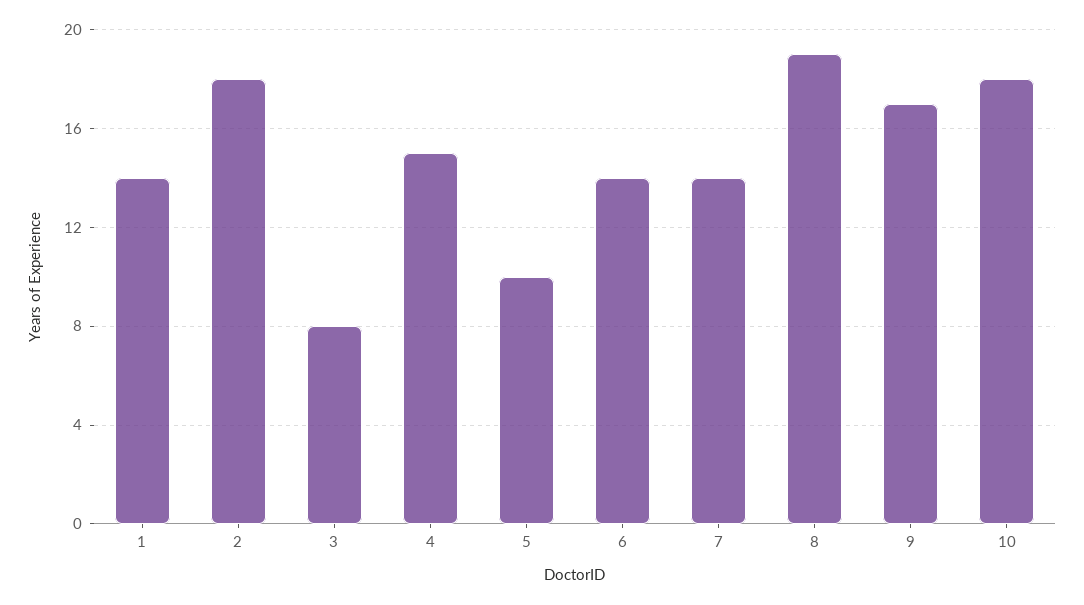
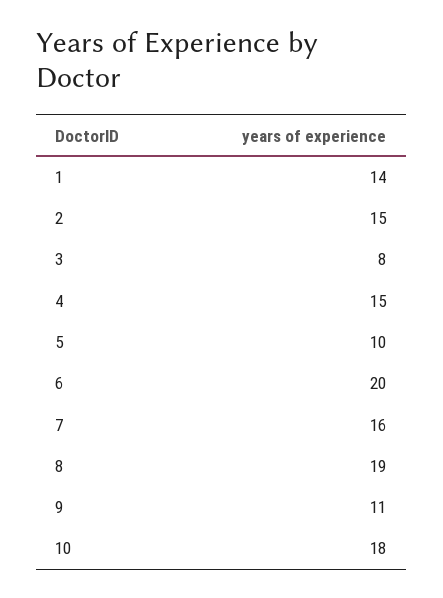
  {
    "1": 14,
-   "2": 18,
+   "2": 15,
    "3": 8,
    "4": 15,
    "5": 10,
-   "6": 14,
+   "6": 20,
-   "7": 14,
+   "7": 16,
    "8": 19,
-   "9": 17,
+   "9": 11,
    "10": 18
  }

